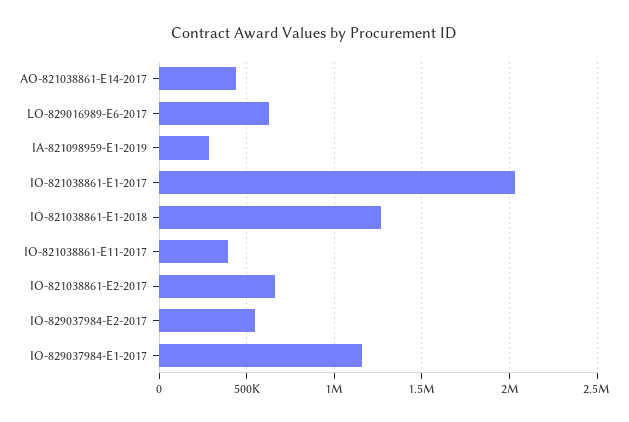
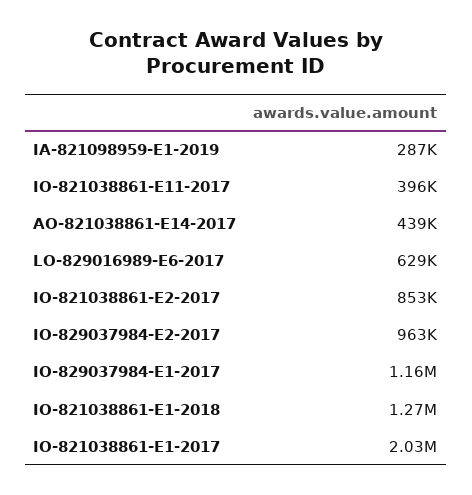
  {
    "AO-821038861-E14-2017": 439000,
    "LO-829016989-E6-2017": 629000,
    "IA-821098959-E1-2019": 287000,
    "IO-821038861-E1-2017": 2030000,
    "IO-821038861-E1-2018": 1270000,
    "IO-821038861-E11-2017": 396000,
-   "IO-821038861-E2-2017": 650000,
+   "IO-821038861-E2-2017": 853000,
-   "IO-829037984-E2-2017": 550000,
+   "IO-829037984-E2-2017": 963000,
    "IO-829037984-E1-2017": 1160000
  }

